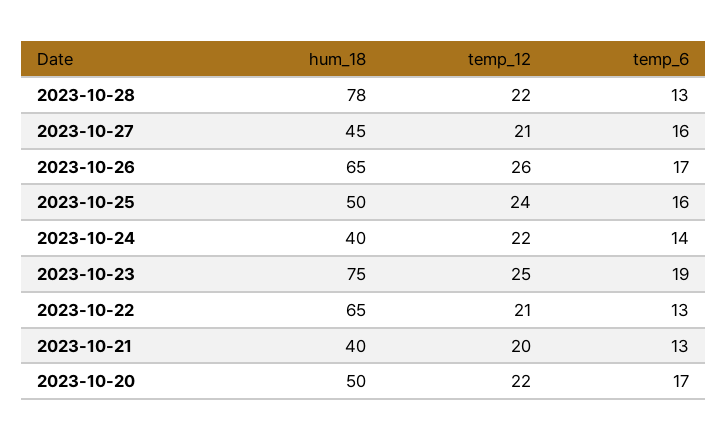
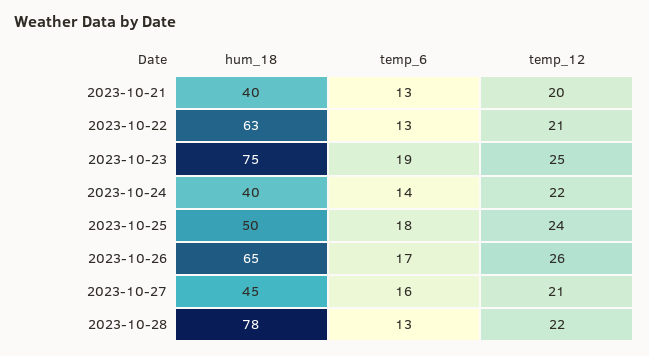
  {
    "hum_18": {
      "2023-10-28": 78,
      "2023-10-27": 45,
      "2023-10-26": 65,
      "2023-10-25": 50,
      "2023-10-24": 40,
      "2023-10-23": 75,
-     "2023-10-22": 65,
+     "2023-10-22": 63,
-     "2023-10-21": 40,
+     "2023-10-21": 40
-     "2023-10-20": 50
    },
    "temp_12": {
      "2023-10-28": 22,
      "2023-10-27": 21,
      "2023-10-26": 26,
      "2023-10-25": 24,
      "2023-10-24": 22,
      "2023-10-23": 25,
      "2023-10-22": 21,
-     "2023-10-21": 20,
+     "2023-10-21": 20
-     "2023-10-20": 22
    },
    "temp_6": {
      "2023-10-28": 13,
      "2023-10-27": 16,
      "2023-10-26": 17,
-     "2023-10-25": 16,
+     "2023-10-25": 18,
      "2023-10-24": 14,
      "2023-10-23": 19,
      "2023-10-22": 13,
-     "2023-10-21": 13,
+     "2023-10-21": 13
-     "2023-10-20": 17
    }
  }

